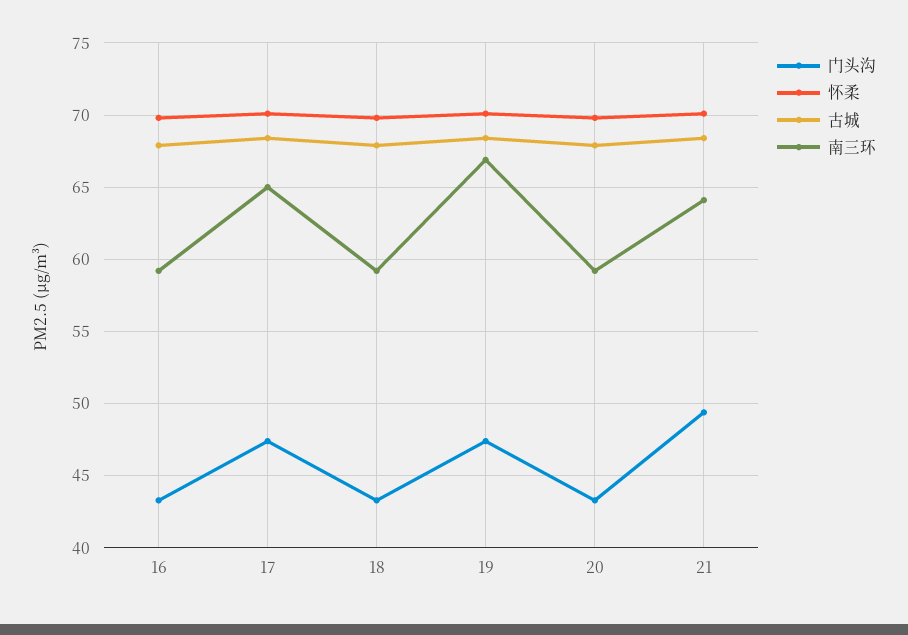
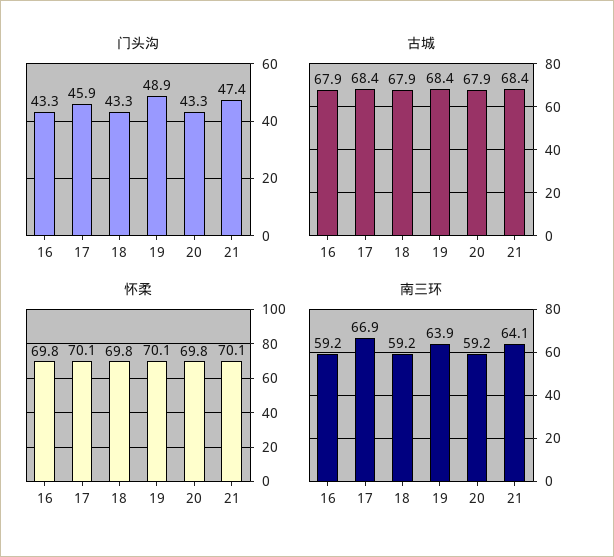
  {
    "门头沟": {
      "16": 43.3,
-     "17": 47.5,
+     "17": 45.9,
      "18": 43.3,
-     "19": 47.5,
+     "19": 48.9,
      "20": 43.3,
-     "21": 49.5
+     "21": 47.4
    },
    "怀柔": {
      "16": 69.8,
      "17": 70.1,
      "18": 69.8,
      "19": 70.1,
      "20": 69.8,
      "21": 70.1
    },
    "古城": {
      "16": 67.9,
      "17": 68.4,
      "18": 67.9,
      "19": 68.4,
      "20": 67.9,
      "21": 68.4
    },
    "南三环": {
      "16": 59.2,
-     "17": 65,
+     "17": 66.9,
      "18": 59.2,
-     "19": 67,
+     "19": 63.9,
      "20": 59.2,
      "21": 64.1
    }
  }

